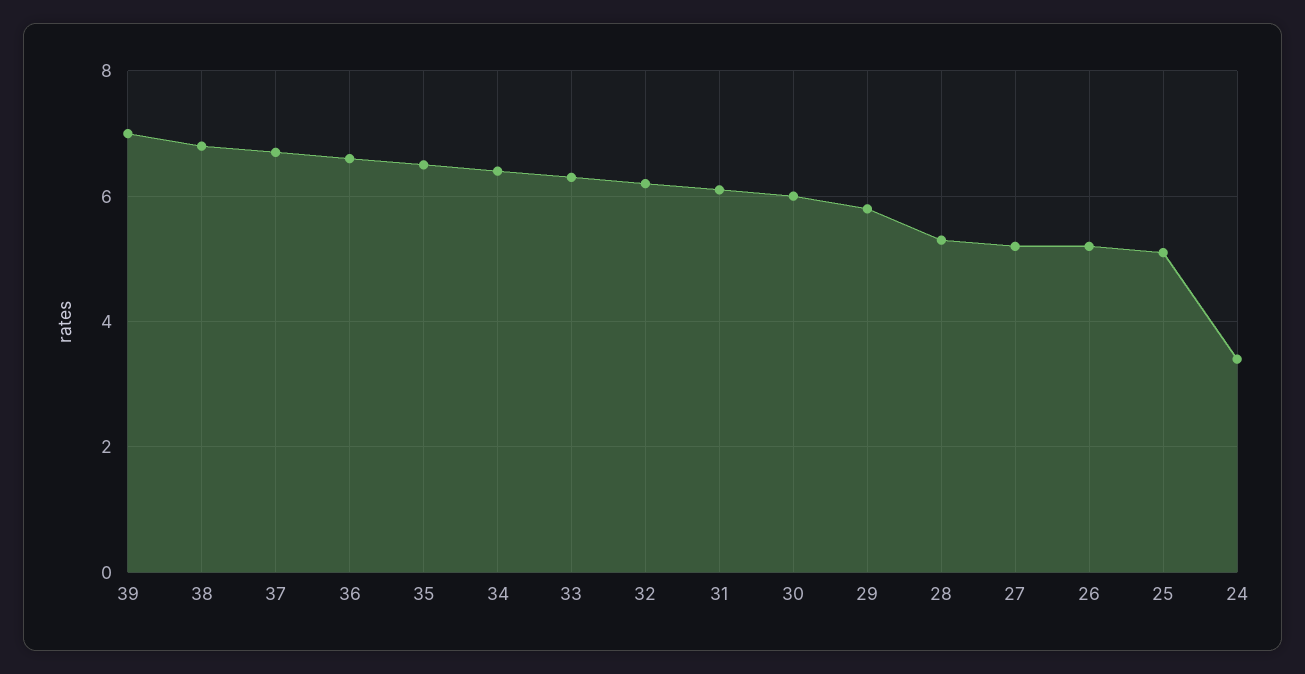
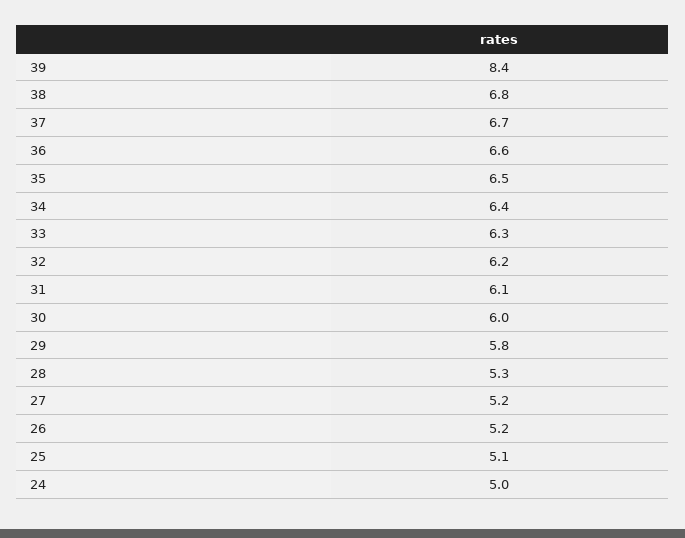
  {
-   "39": 7,
+   "39": 8.4,
    "38": 6.8,
    "37": 6.7,
    "36": 6.6,
    "35": 6.5,
    "34": 6.4,
    "33": 6.3,
    "32": 6.2,
    "31": 6.1,
    "30": 6,
    "29": 5.8,
    "28": 5.3,
    "27": 5.2,
    "26": 5.2,
    "25": 5.1,
-   "24": 3.5
+   "24": 5
  }

